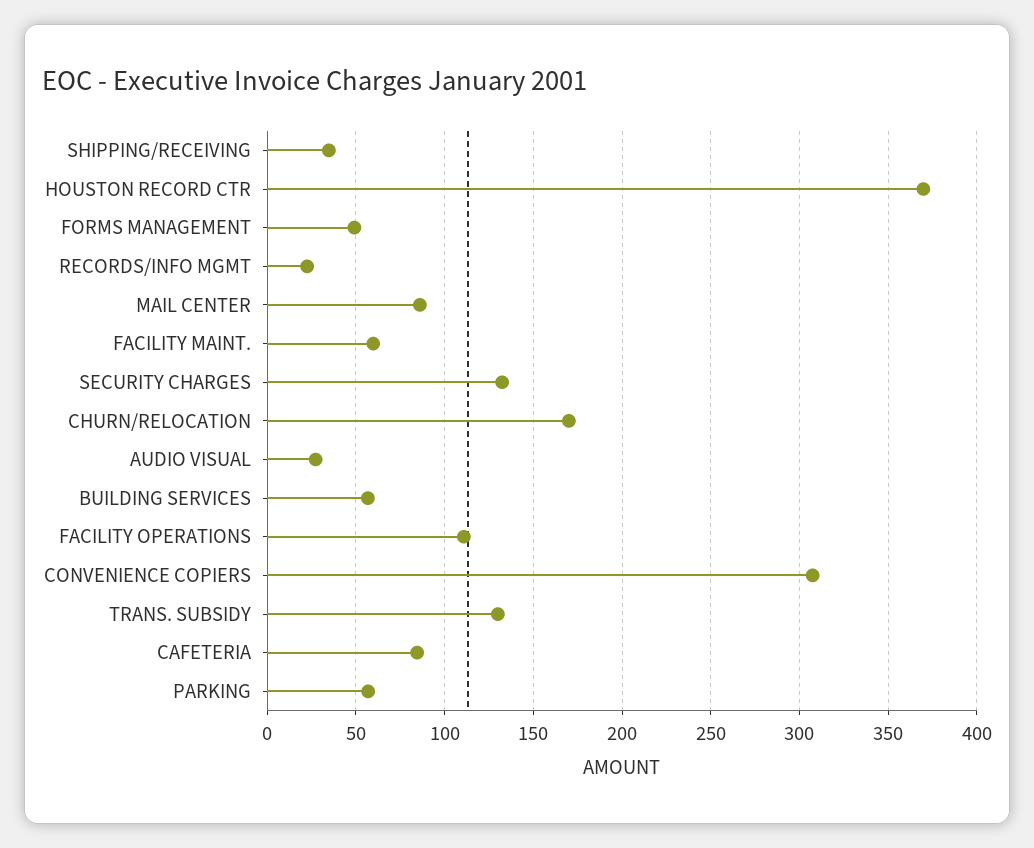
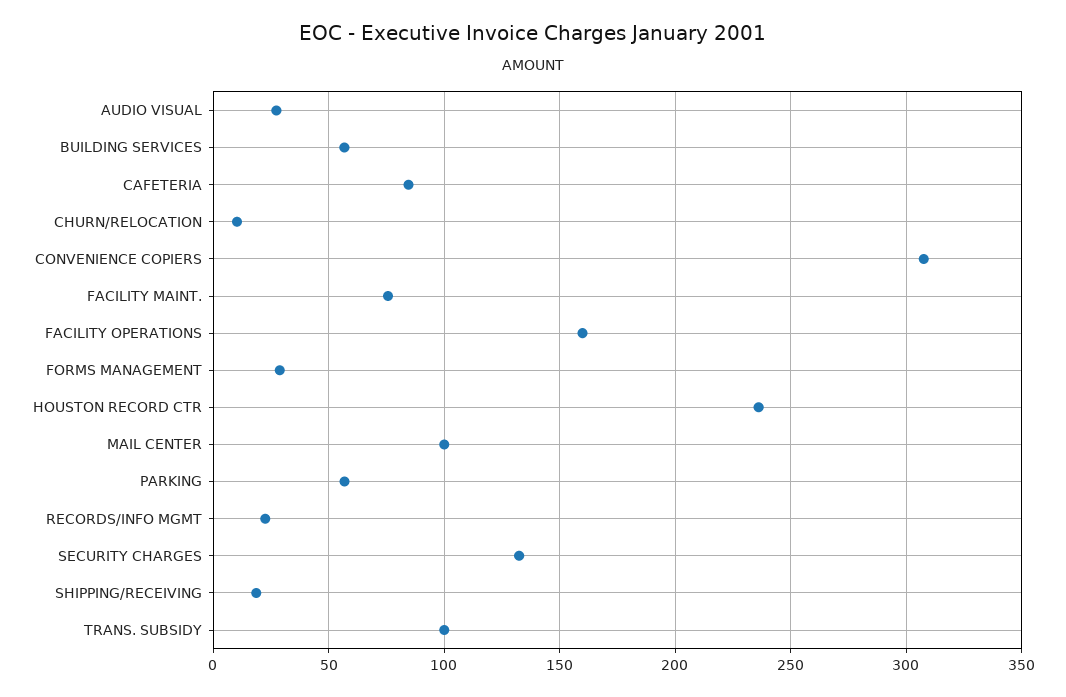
  {
-   "SHIPPING/RECEIVING": 35,
+   "SHIPPING/RECEIVING": 20,
-   "HOUSTON RECORD CTR": 370,
+   "HOUSTON RECORD CTR": 235,
-   "FORMS MANAGEMENT": 50,
+   "FORMS MANAGEMENT": 30,
    "RECORDS/INFO MGMT": 25,
-   "MAIL CENTER": 85,
+   "MAIL CENTER": 100,
-   "FACILITY MAINT.": 60,
+   "FACILITY MAINT.": 75,
    "SECURITY CHARGES": 130,
-   "CHURN/RELOCATION": 170,
+   "CHURN/RELOCATION": 10,
    "AUDIO VISUAL": 25,
    "BUILDING SERVICES": 55,
-   "FACILITY OPERATIONS": 110,
+   "FACILITY OPERATIONS": 160,
    "CONVENIENCE COPIERS": 305,
-   "TRANS. SUBSIDY": 130,
+   "TRANS. SUBSIDY": 100,
    "CAFETERIA": 85,
    "PARKING": 55
  }

